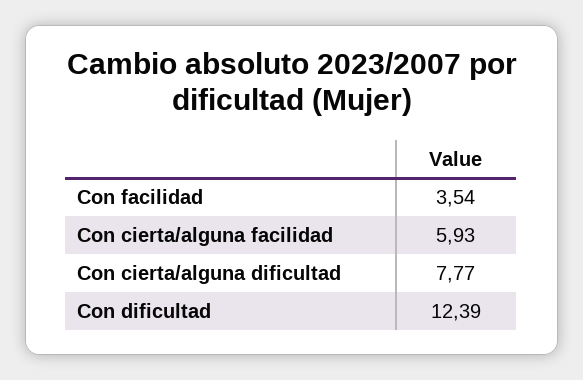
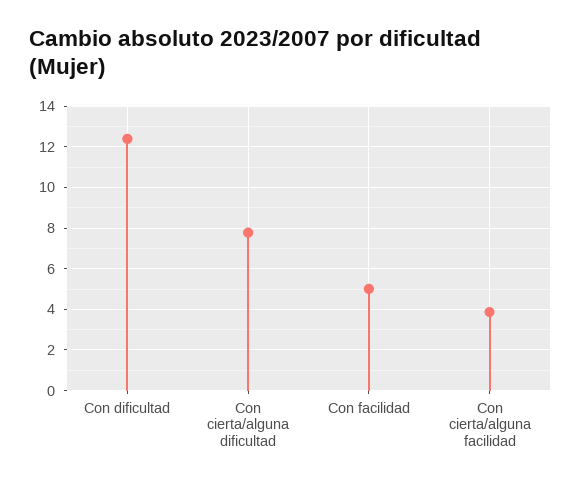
  {
-   "Con facilidad": 3.54,
+   "Con facilidad": 5,
-   "Con cierta/alguna facilidad": 5.93,
+   "Con cierta/alguna facilidad": 4,
    "Con cierta/alguna dificultad": 7.77,
    "Con dificultad": 12.39
  }

